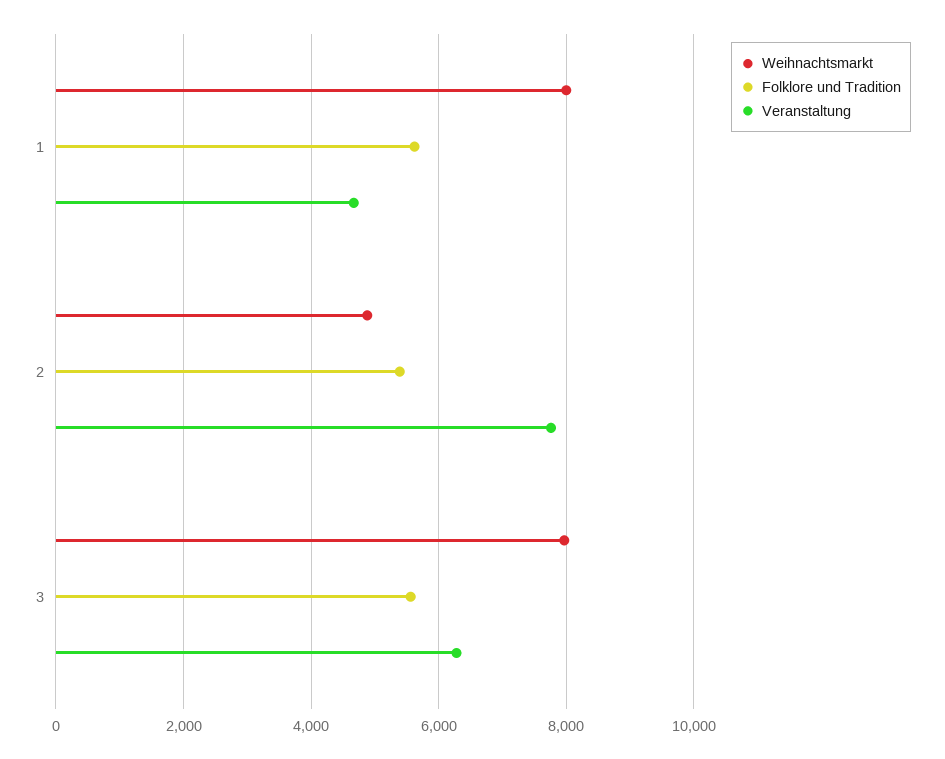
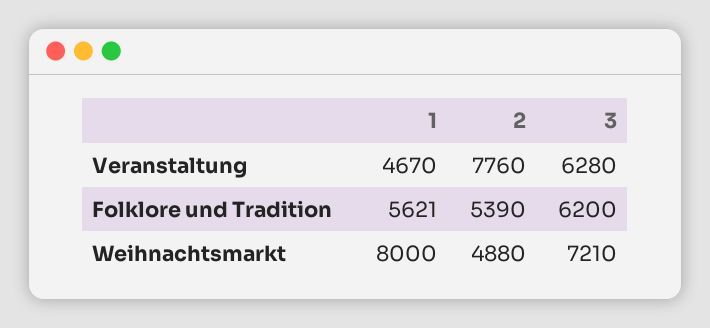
  {
    "Weihnachtsmarkt": {
      "1": 8000,
      "2": 4880,
-     "3": 8000
+     "3": 7210
    },
    "Folklore und Tradition": {
      "1": 5621,
      "2": 5390,
-     "3": 5600
+     "3": 6200
    },
    "Veranstaltung": {
      "1": 4670,
      "2": 7760,
      "3": 6280
    }
  }

